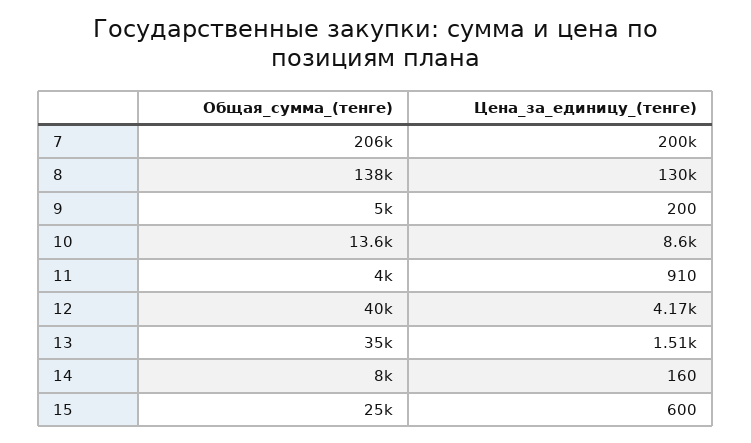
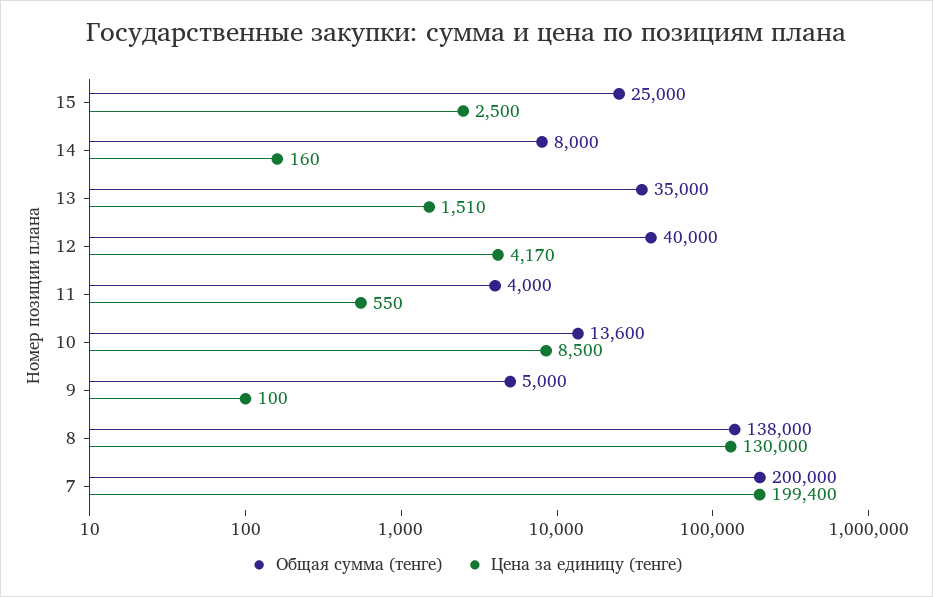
  {
    "Общая_сумма_(тенге)": {
-     "7": 206000,
+     "7": 200000,
      "8": 138000,
      "9": 5000,
      "10": 13600,
      "11": 4000,
      "12": 40000,
      "13": 35000,
      "14": 8000,
      "15": 25000
    },
    "Цена_за_единицу_(тенге)": {
-     "7": 200000,
+     "7": 199400,
      "8": 130000,
-     "9": 200,
+     "9": 100,
-     "10": 8600,
+     "10": 8500,
-     "11": 910,
+     "11": 550,
      "12": 4170,
      "13": 1510,
      "14": 160,
-     "15": 600
+     "15": 2500
    }
  }

